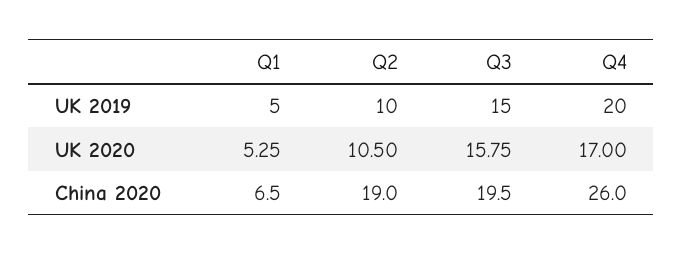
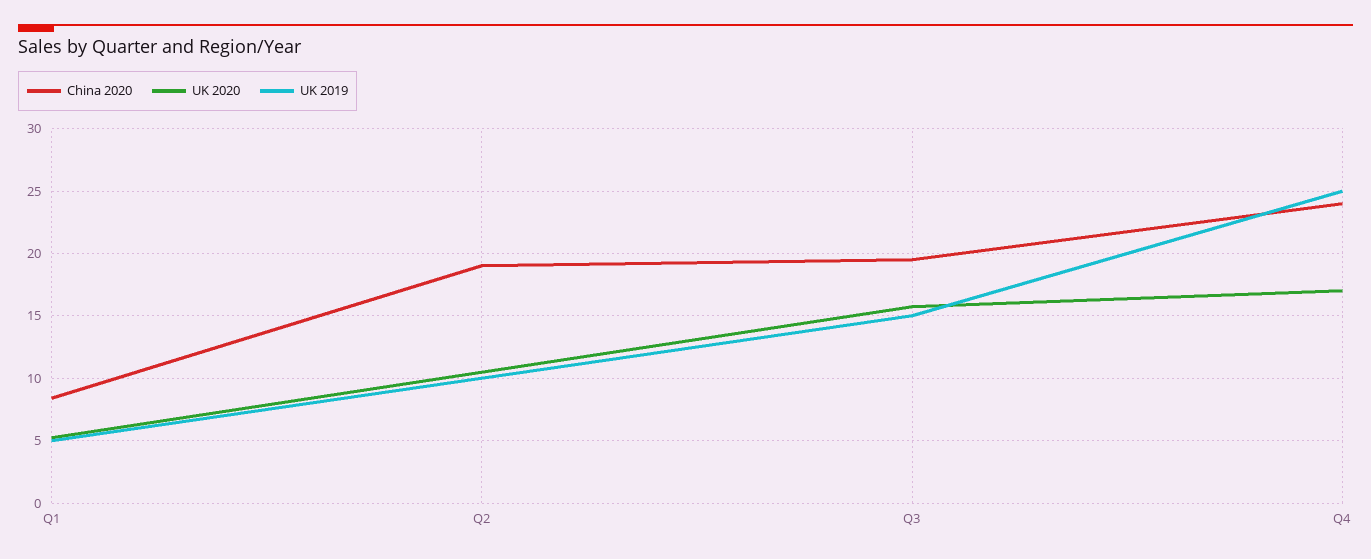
  {
    "UK 2019": {
      "Q1": 5,
      "Q2": 10,
      "Q3": 15,
-     "Q4": 20
+     "Q4": 25
    },
    "UK 2020": {
      "Q1": 5.25,
      "Q2": 10.5,
      "Q3": 15.75,
      "Q4": 17
    },
    "China 2020": {
-     "Q1": 6.5,
+     "Q1": 8.5,
      "Q2": 19,
      "Q3": 19.5,
-     "Q4": 26
+     "Q4": 24
    }
  }

